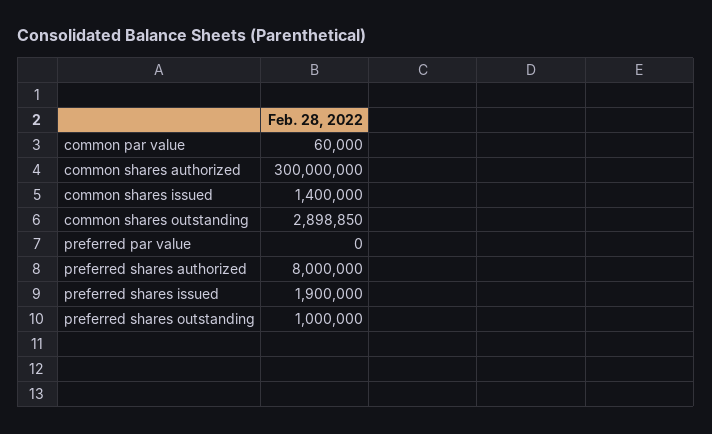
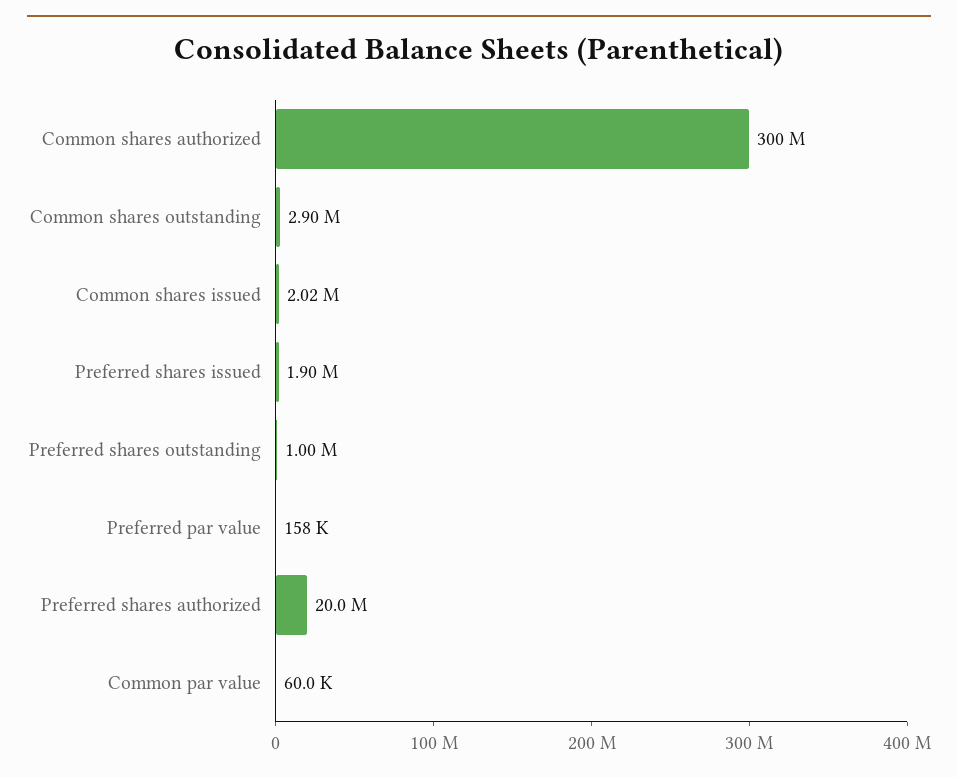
  {
    "common par value": 60000,
    "common shares authorized": 300000000,
-   "common shares issued": 1400000,
+   "common shares issued": 2020000,
    "common shares outstanding": 2898850,
-   "preferred par value": 0,
+   "preferred par value": 158000,
-   "preferred shares authorized": 8000000,
+   "preferred shares authorized": 20000000,
    "preferred shares issued": 1900000,
    "preferred shares outstanding": 1000000
  }

